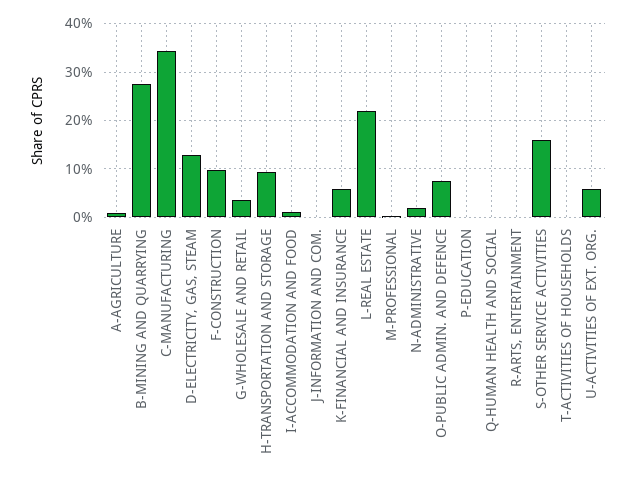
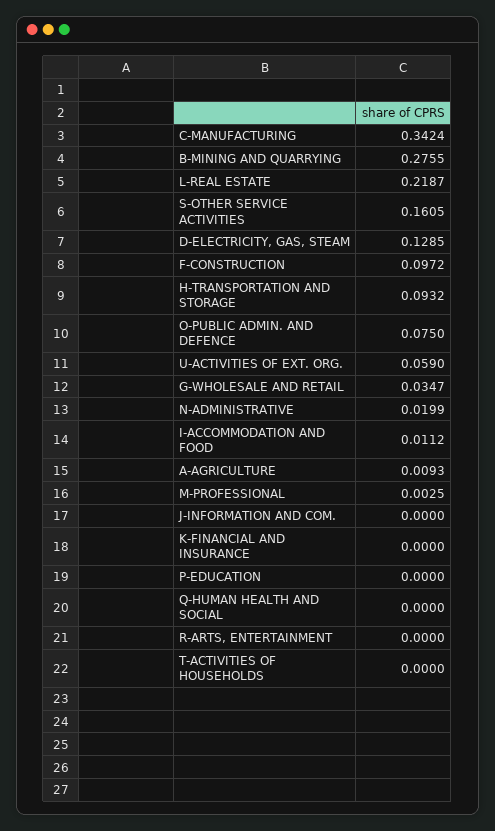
  {
    "A-AGRICULTURE": 0.0093,
    "B-MINING AND QUARRYING": 0.2755,
    "C-MANUFACTURING": 0.3424,
    "D-ELECTRICITY, GAS, STEAM": 0.1285,
    "F-CONSTRUCTION": 0.0972,
    "G-WHOLESALE AND RETAIL": 0.0347,
    "H-TRANSPORTATION AND STORAGE": 0.0932,
    "I-ACCOMMODATION AND FOOD": 0.0112,
    "J-INFORMATION AND COM.": 0,
-   "K-FINANCIAL AND INSURANCE": 0.06,
+   "K-FINANCIAL AND INSURANCE": 0,
    "L-REAL ESTATE": 0.2187,
    "M-PROFESSIONAL": 0.0025,
    "N-ADMINISTRATIVE": 0.0199,
    "O-PUBLIC ADMIN. AND DEFENCE": 0.075,
    "P-EDUCATION": 0,
    "Q-HUMAN HEALTH AND SOCIAL": 0,
    "R-ARTS, ENTERTAINMENT": 0,
    "S-OTHER SERVICE ACTIVITIES": 0.1605,
    "T-ACTIVITIES OF HOUSEHOLDS": 0,
    "U-ACTIVITIES OF EXT. ORG.": 0.059
  }

